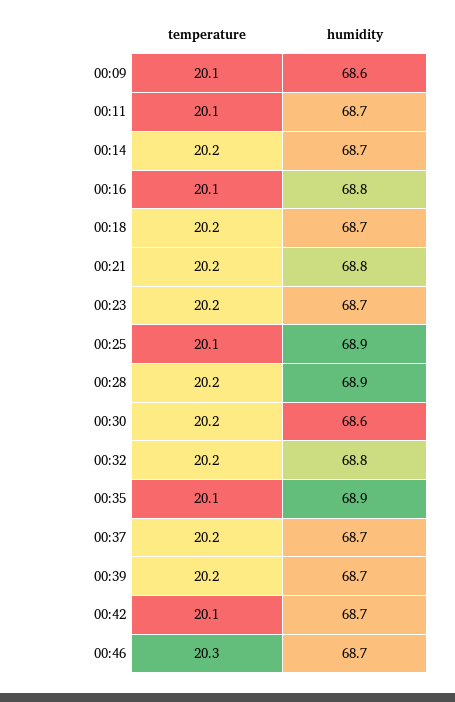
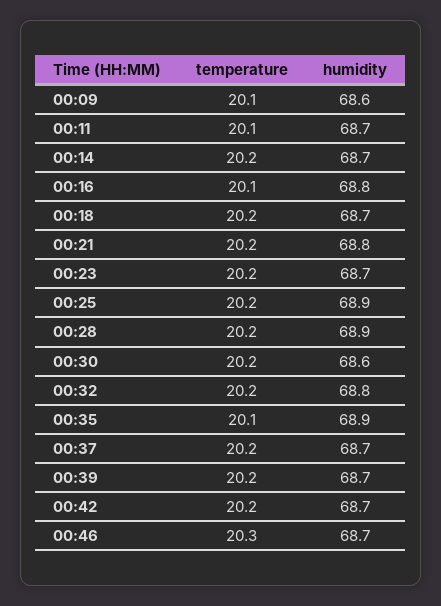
  {
    "temperature": {
      "00:09": 20.1,
      "00:11": 20.1,
      "00:14": 20.2,
      "00:16": 20.1,
      "00:18": 20.2,
      "00:21": 20.2,
      "00:23": 20.2,
-     "00:25": 20.1,
+     "00:25": 20.2,
      "00:28": 20.2,
      "00:30": 20.2,
      "00:32": 20.2,
      "00:35": 20.1,
      "00:37": 20.2,
      "00:39": 20.2,
-     "00:42": 20.1,
+     "00:42": 20.2,
      "00:46": 20.3
    },
    "humidity": {
      "00:09": 68.6,
      "00:11": 68.7,
      "00:14": 68.7,
      "00:16": 68.8,
      "00:18": 68.7,
      "00:21": 68.8,
      "00:23": 68.7,
      "00:25": 68.9,
      "00:28": 68.9,
      "00:30": 68.6,
      "00:32": 68.8,
      "00:35": 68.9,
      "00:37": 68.7,
      "00:39": 68.7,
      "00:42": 68.7,
      "00:46": 68.7
    }
  }

